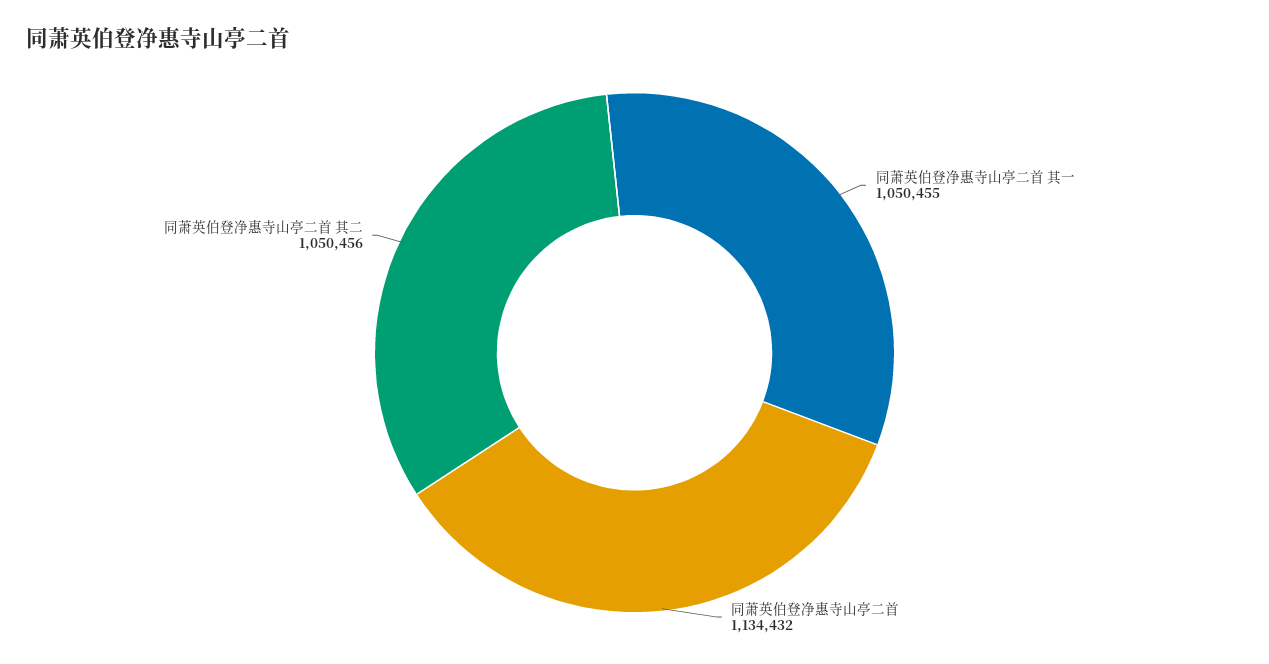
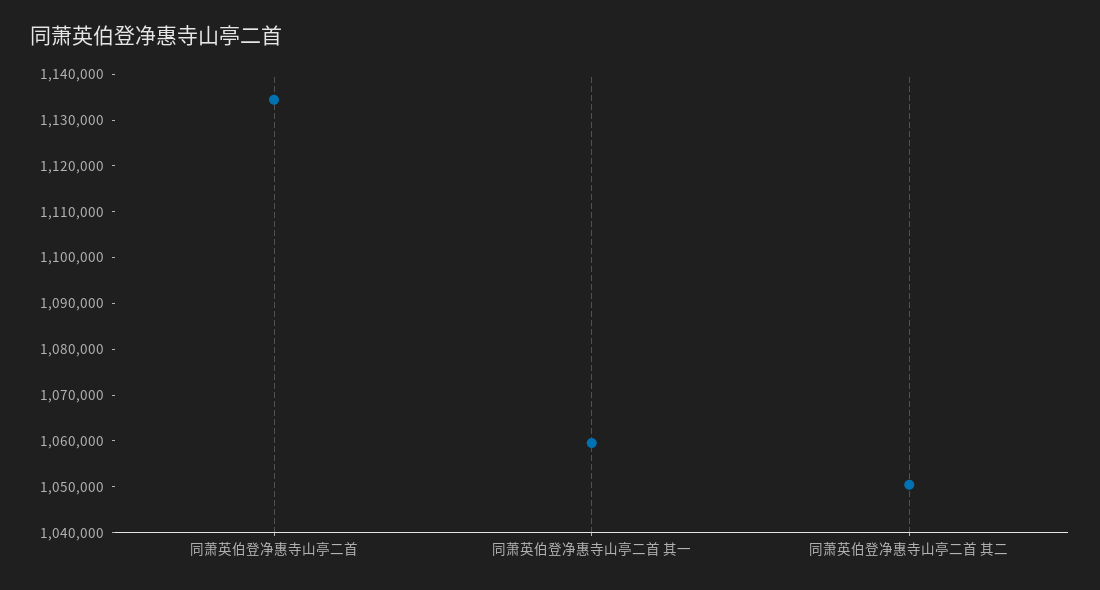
  {
-   "同萧英伯登净惠寺山亭二首 其一": 1050455,
+   "同萧英伯登净惠寺山亭二首 其一": 1060000,
    "同萧英伯登净惠寺山亭二首": 1134432,
    "同萧英伯登净惠寺山亭二首 其二": 1050456
  }

